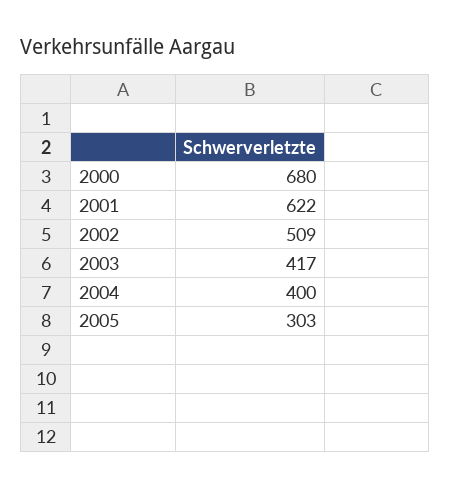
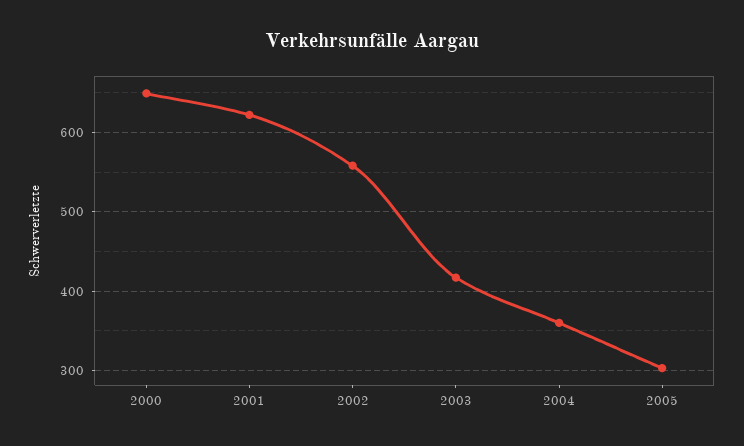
  {
-   "2000": 680,
+   "2000": 650,
    "2001": 622,
-   "2002": 509,
+   "2002": 560,
    "2003": 417,
-   "2004": 400,
+   "2004": 360,
    "2005": 303
  }

